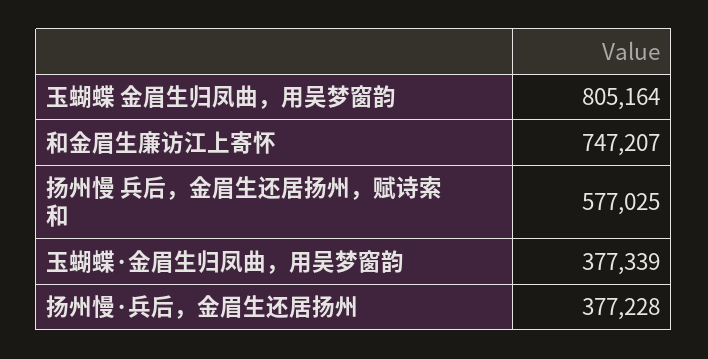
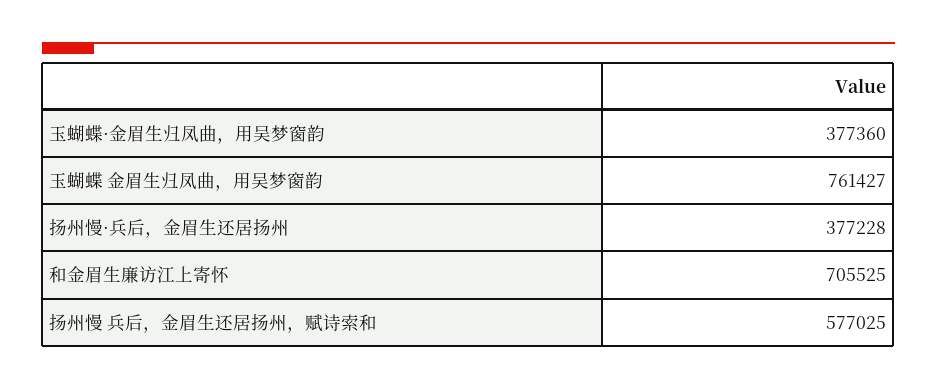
  {
-   "玉蝴蝶 金眉生归凤曲，用吴梦窗韵": 805164,
+   "玉蝴蝶 金眉生归凤曲，用吴梦窗韵": 761427,
-   "和金眉生廉访江上寄怀": 747207,
+   "和金眉生廉访江上寄怀": 705525,
    "扬州慢 兵后，金眉生还居扬州，赋诗索和": 577025,
-   "玉蝴蝶·金眉生归凤曲，用吴梦窗韵": 377339,
+   "玉蝴蝶·金眉生归凤曲，用吴梦窗韵": 377360,
    "扬州慢·兵后，金眉生还居扬州": 377228
  }

